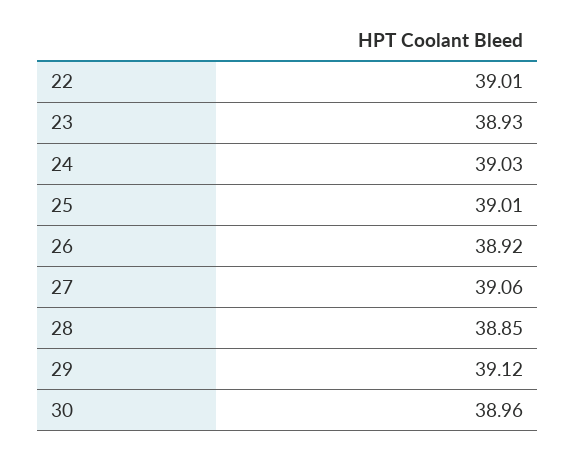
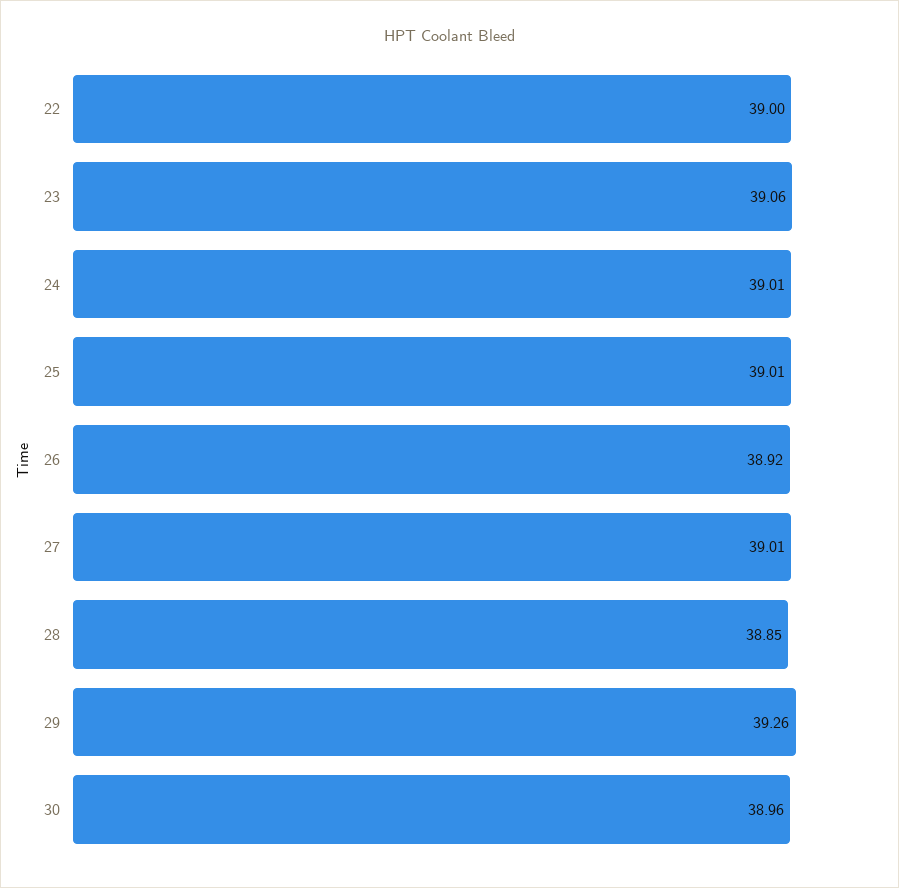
  {
-   "22": 39.01,
+   "22": 39,
-   "23": 38.93,
+   "23": 39.06,
-   "24": 39.03,
+   "24": 39.01,
    "25": 39.01,
    "26": 38.92,
-   "27": 39.06,
+   "27": 39.01,
    "28": 38.85,
-   "29": 39.12,
+   "29": 39.26,
    "30": 38.96
  }

